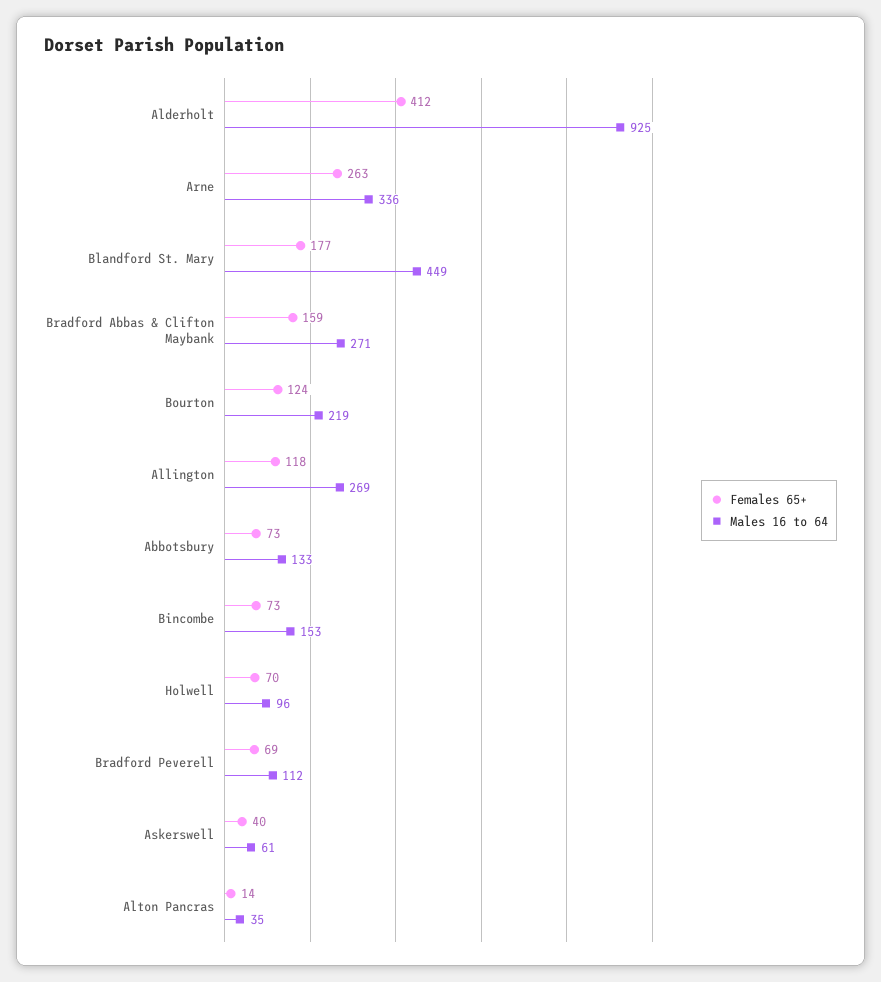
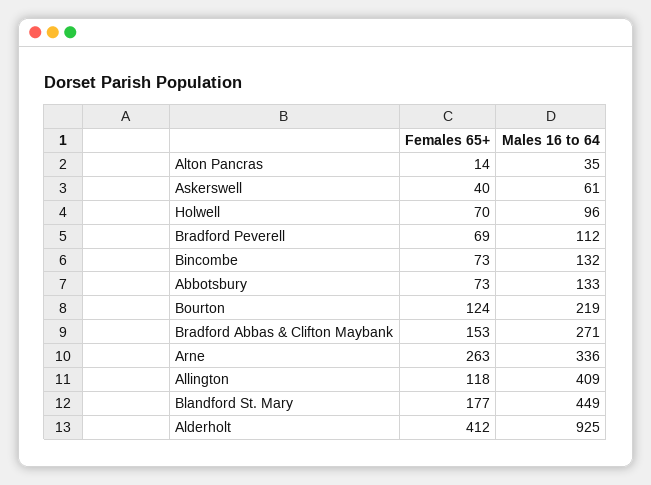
  {
    "Females 65+": {
      "Alderholt": 412,
      "Arne": 263,
      "Blandford St. Mary": 177,
-     "Bradford Abbas & Clifton Maybank": 159,
+     "Bradford Abbas & Clifton Maybank": 153,
      "Bourton": 124,
      "Allington": 118,
      "Abbotsbury": 73,
      "Bincombe": 73,
      "Holwell": 70,
      "Bradford Peverell": 69,
      "Askerswell": 40,
      "Alton Pancras": 14
    },
    "Males 16 to 64": {
      "Alderholt": 925,
      "Arne": 336,
      "Blandford St. Mary": 449,
      "Bradford Abbas & Clifton Maybank": 271,
      "Bourton": 219,
-     "Allington": 269,
+     "Allington": 409,
      "Abbotsbury": 133,
-     "Bincombe": 153,
+     "Bincombe": 132,
      "Holwell": 96,
      "Bradford Peverell": 112,
      "Askerswell": 61,
      "Alton Pancras": 35
    }
  }

